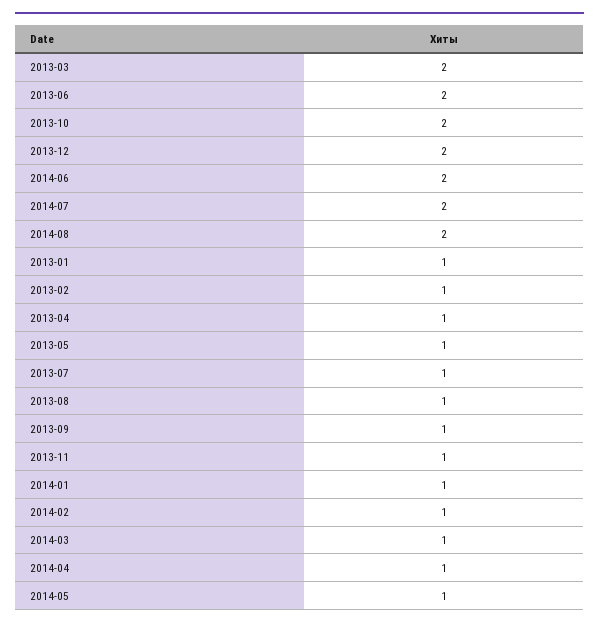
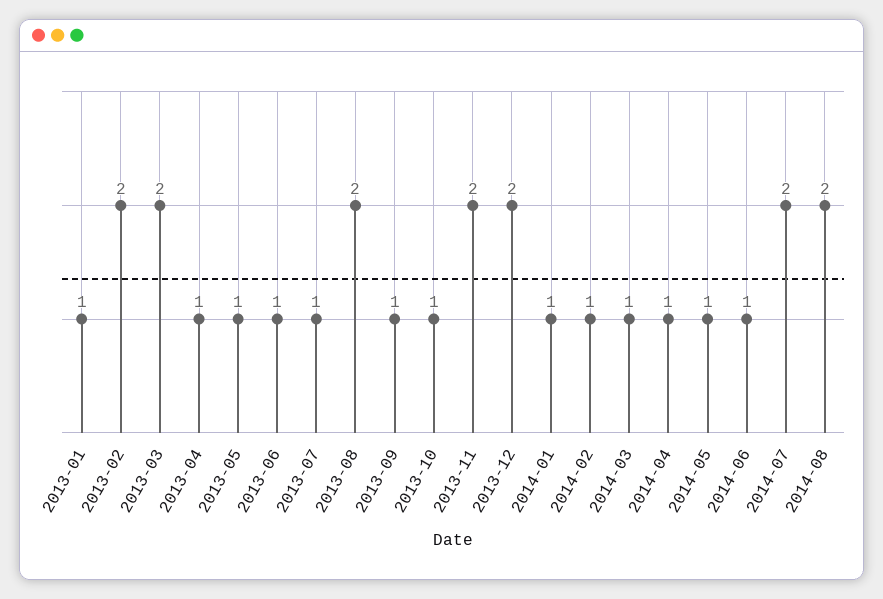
  {
    "2013-03": 2,
-   "2013-06": 2,
+   "2013-06": 1,
-   "2013-10": 2,
+   "2013-10": 1,
    "2013-12": 2,
-   "2014-06": 2,
+   "2014-06": 1,
    "2014-07": 2,
    "2014-08": 2,
    "2013-01": 1,
-   "2013-02": 1,
+   "2013-02": 2,
    "2013-04": 1,
    "2013-05": 1,
    "2013-07": 1,
-   "2013-08": 1,
+   "2013-08": 2,
    "2013-09": 1,
-   "2013-11": 1,
+   "2013-11": 2,
    "2014-01": 1,
    "2014-02": 1,
    "2014-03": 1,
    "2014-04": 1,
    "2014-05": 1
  }

